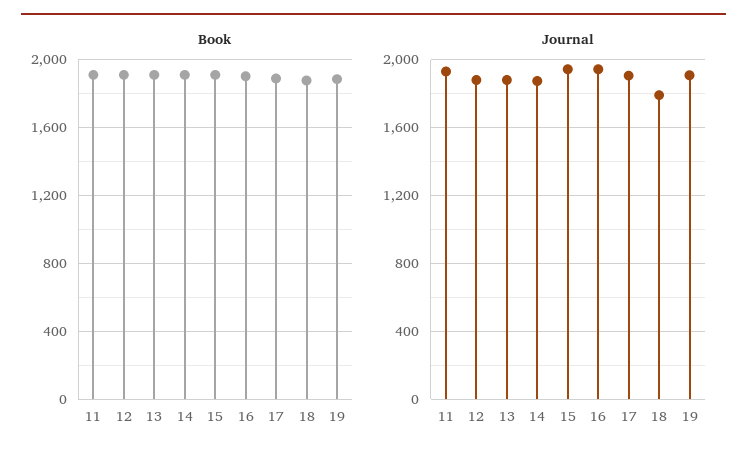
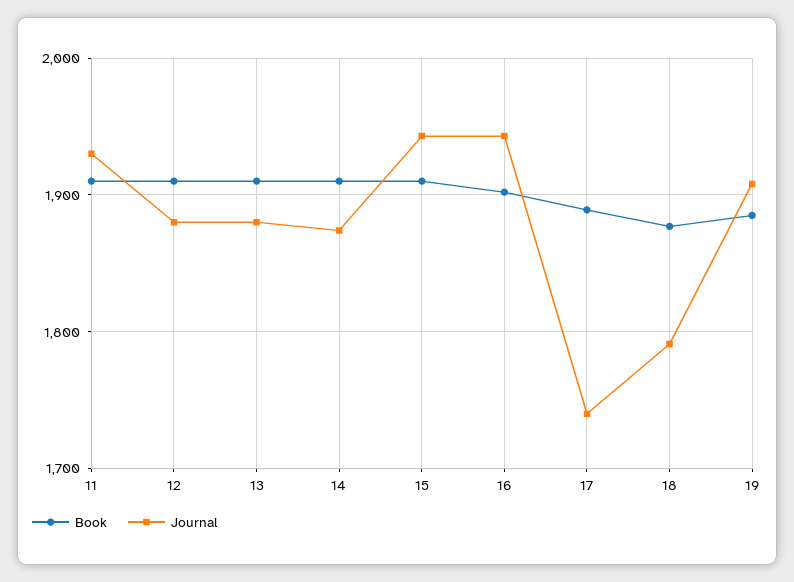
  {
    "Book": {
      "11": 1910,
      "12": 1910,
      "13": 1910,
      "14": 1910,
      "15": 1910,
      "16": 1900,
      "17": 1890,
      "18": 1880,
      "19": 1890
    },
    "Journal": {
      "11": 1930,
      "12": 1880,
      "13": 1880,
      "14": 1870,
      "15": 1940,
      "16": 1940,
-     "17": 1900,
+     "17": 1740,
      "18": 1790,
      "19": 1910
    }
  }

